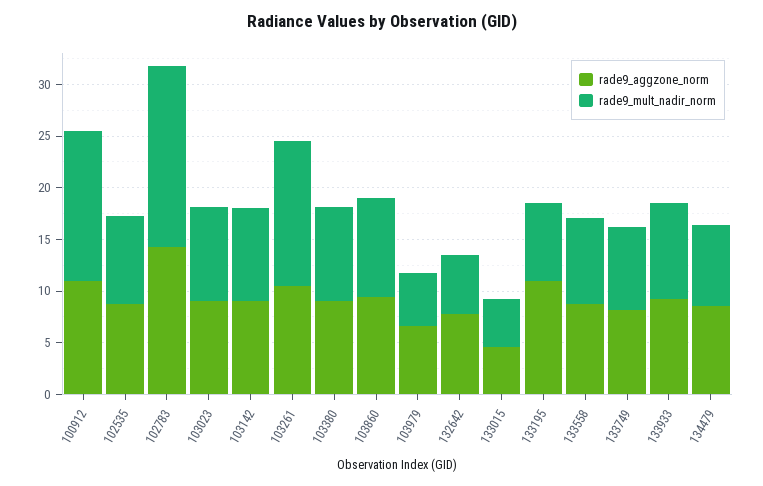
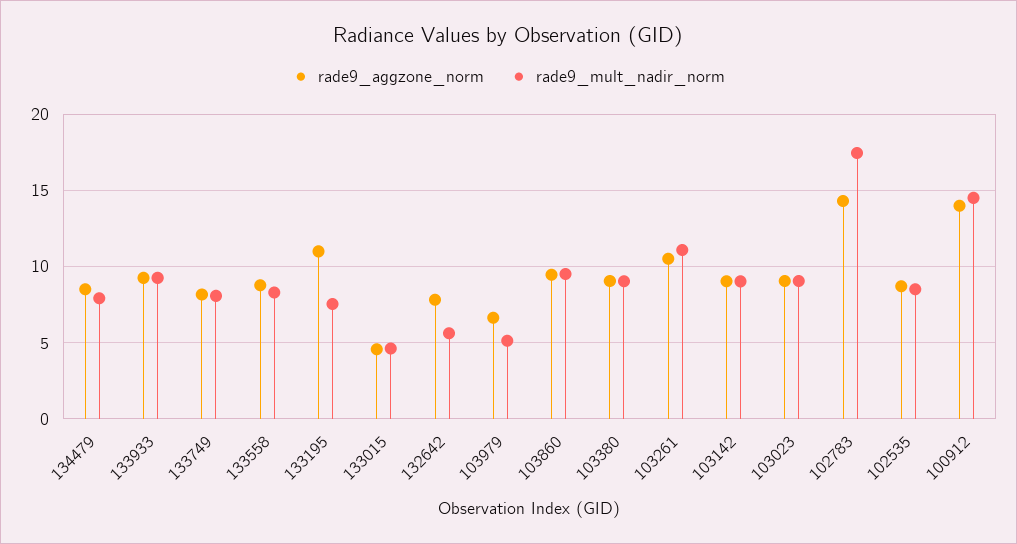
  {
    "rade9_aggzone_norm": {
-     "100912": 11,
+     "100912": 14,
      "102535": 8.5,
      "102783": 14.5,
      "103023": 9,
      "103142": 9,
      "103261": 10.5,
      "103380": 9,
      "103860": 9.5,
      "103979": 6.5,
      "132642": 8,
      "133015": 4.5,
      "133195": 11,
      "133558": 9,
      "133749": 8,
      "133933": 9.5,
      "134479": 8.5
    },
    "rade9_mult_nadir_norm": {
      "100912": 14.5,
      "102535": 8.5,
      "102783": 17.5,
      "103023": 9,
      "103142": 9,
-     "103261": 14,
+     "103261": 11,
      "103380": 9,
      "103860": 9.5,
      "103979": 5,
      "132642": 5.5,
      "133015": 4.5,
      "133195": 7.5,
      "133558": 8.5,
      "133749": 8,
      "133933": 9.5,
      "134479": 8
    }
  }

